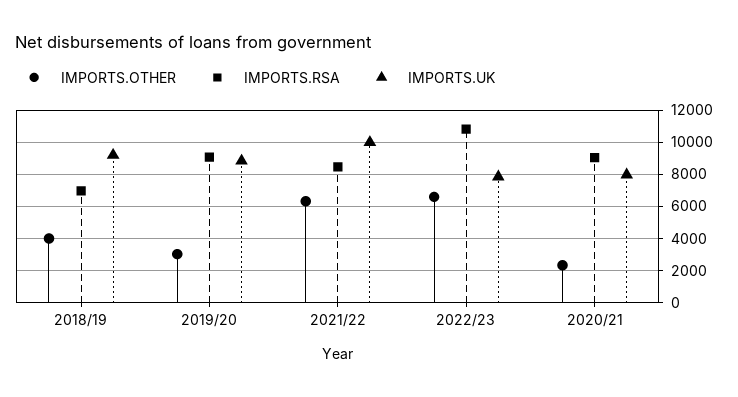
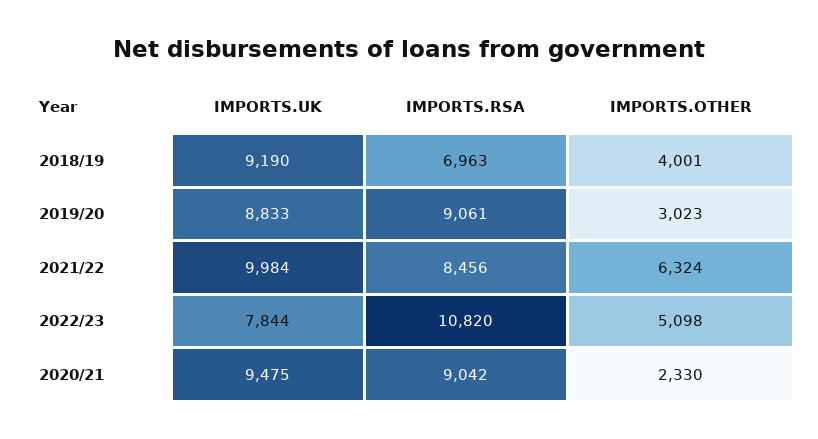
  {
    "IMPORTS.OTHER": {
      "2018/19": 4001,
      "2019/20": 3023,
      "2021/22": 6324,
-     "2022/23": 6500,
+     "2022/23": 5098,
      "2020/21": 2330
    },
    "IMPORTS.RSA": {
      "2018/19": 6963,
      "2019/20": 9061,
      "2021/22": 8456,
      "2022/23": 10820,
      "2020/21": 9042
    },
    "IMPORTS.UK": {
      "2018/19": 9190,
      "2019/20": 8833,
      "2021/22": 9984,
      "2022/23": 7844,
-     "2020/21": 8000
+     "2020/21": 9475
    }
  }

